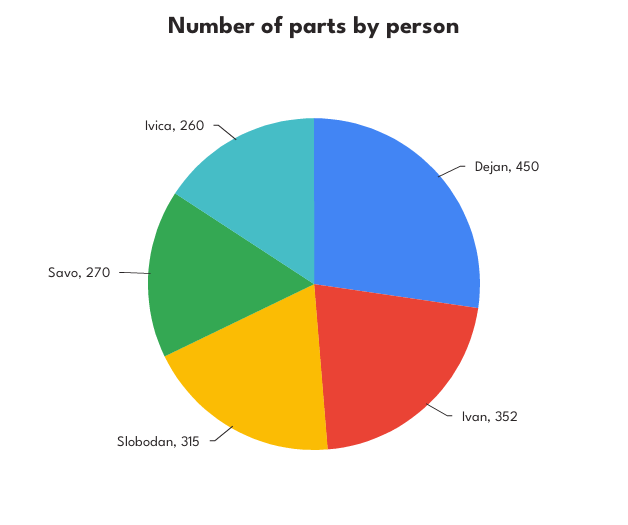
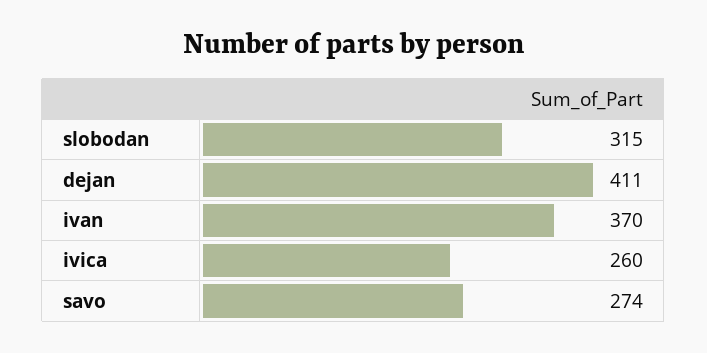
  {
-   "Dejan": 450,
+   "Dejan": 411,
-   "Ivan": 352,
+   "Ivan": 370,
    "Slobodan": 315,
-   "Savo": 270,
+   "Savo": 274,
    "Ivica": 260
  }

